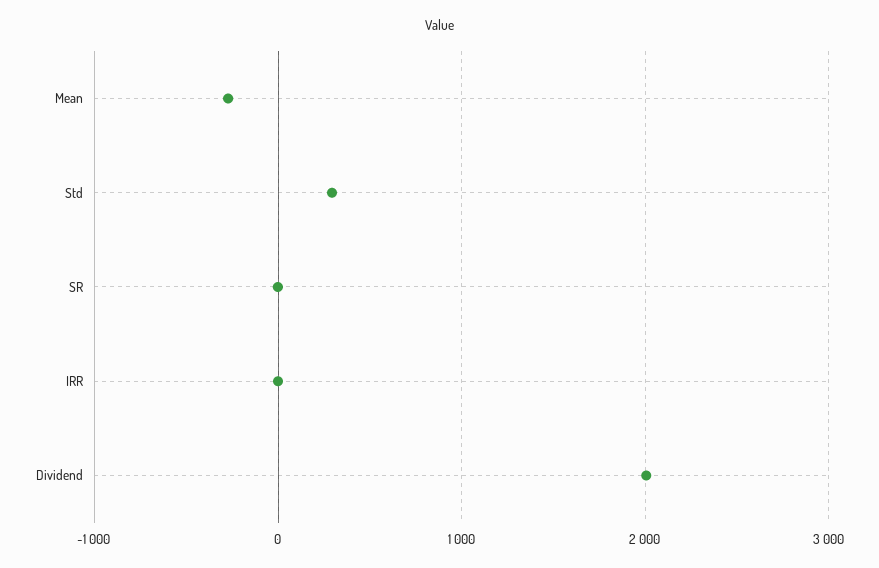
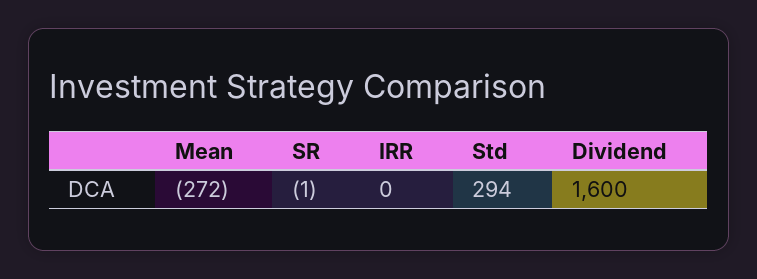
  {
    "Mean": -272,
    "Std": 294,
    "SR": -1,
    "IRR": 0,
-   "Dividend": 2000
+   "Dividend": 1600
  }

